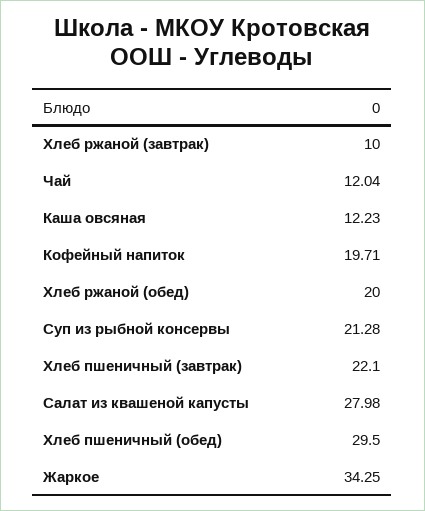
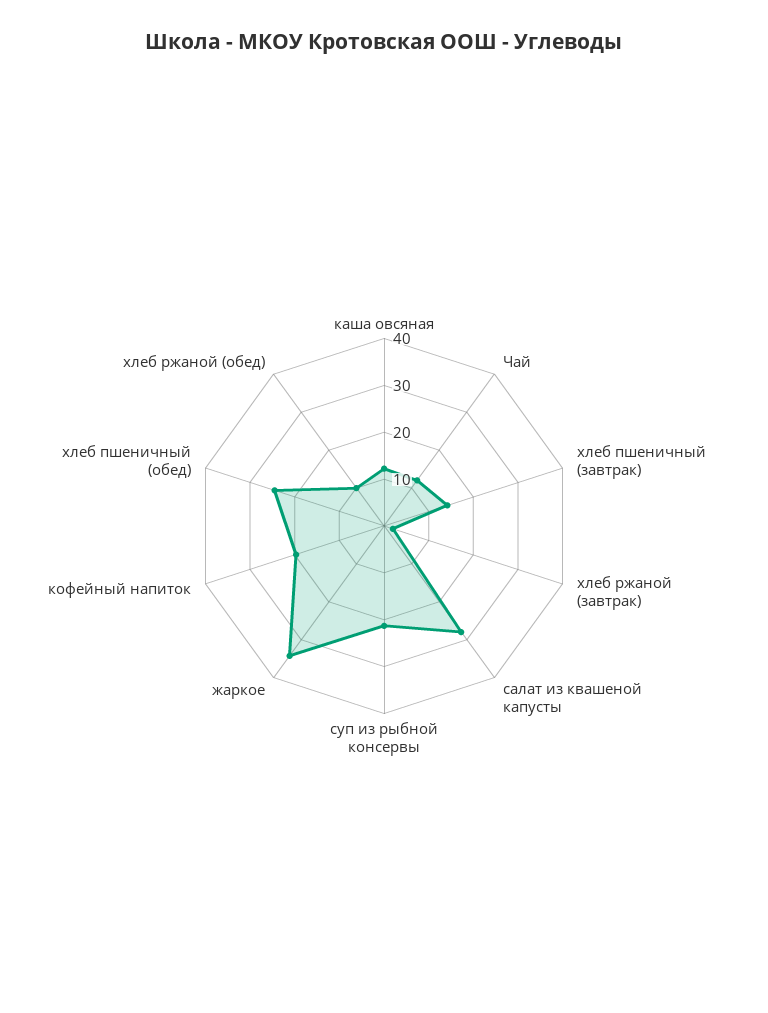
  {
-   "Хлеб ржаной (завтрак)": 10,
+   "Хлеб ржаной (завтрак)": 2,
    "Чай": 12.04,
    "Каша овсяная": 12.23,
    "Кофейный напиток": 19.71,
-   "Хлеб ржаной (обед)": 20,
+   "Хлеб ржаной (обед)": 10,
    "Суп из рыбной консервы": 21.28,
-   "Хлеб пшеничный (завтрак)": 22.1,
+   "Хлеб пшеничный (завтрак)": 14,
    "Салат из квашеной капусты": 27.98,
-   "Хлеб пшеничный (обед)": 29.5,
+   "Хлеб пшеничный (обед)": 24,
    "Жаркое": 34.25
  }

